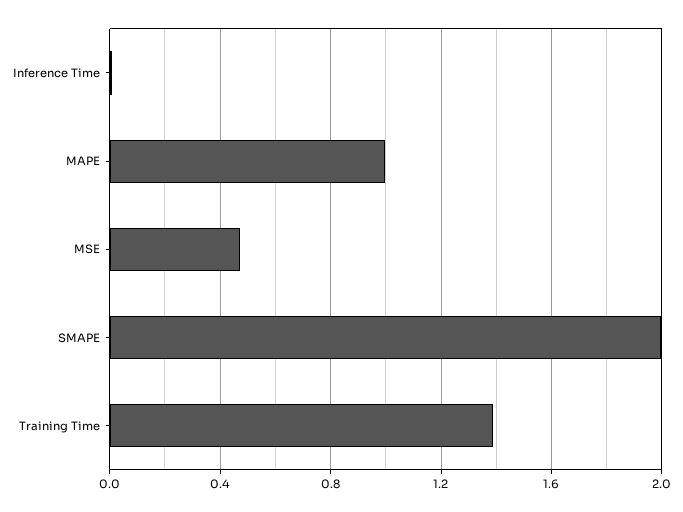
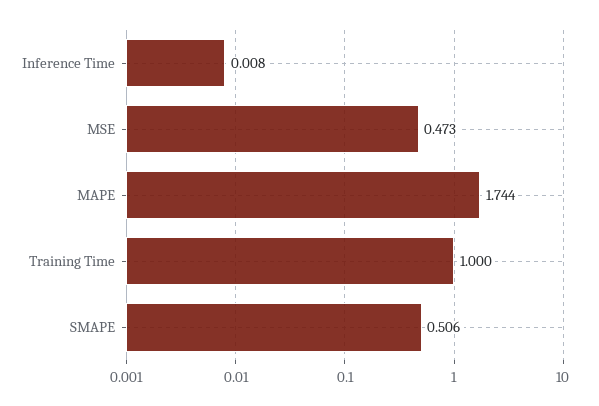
  {
    "Inference Time": 0.008,
-   "MAPE": 1,
+   "MAPE": 1.744,
    "MSE": 0.473,
-   "SMAPE": 2,
+   "SMAPE": 0.506,
-   "Training Time": 1.4
+   "Training Time": 1
  }

